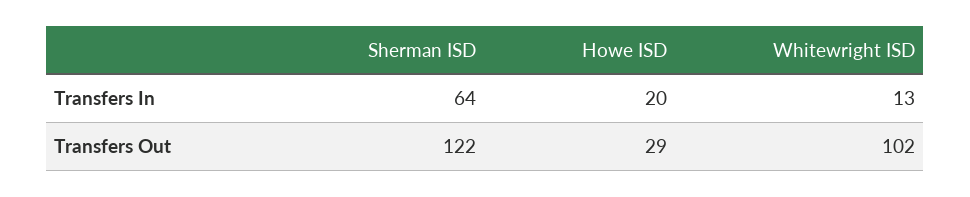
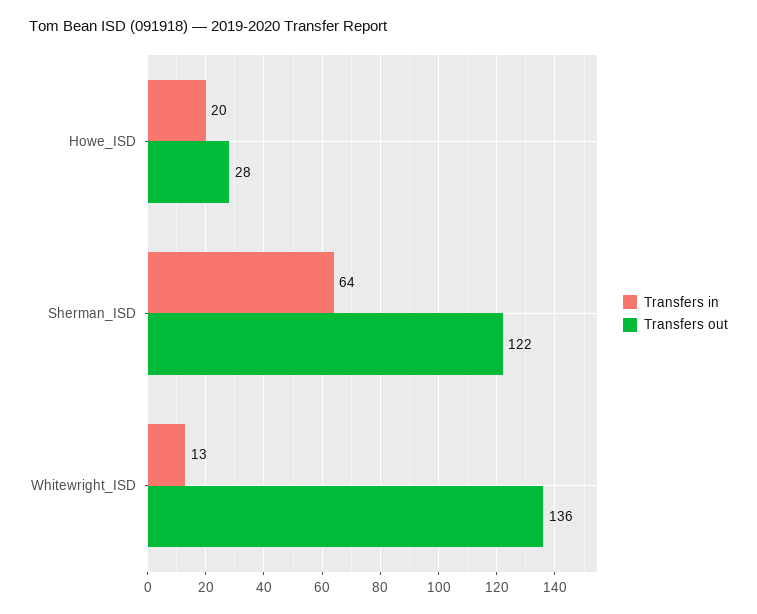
  {
    "Transfers In": {
      "Sherman ISD": 64,
      "Howe ISD": 20,
      "Whitewright ISD": 13
    },
    "Transfers Out": {
      "Sherman ISD": 122,
-     "Howe ISD": 29,
+     "Howe ISD": 28,
-     "Whitewright ISD": 102
+     "Whitewright ISD": 136
    }
  }

